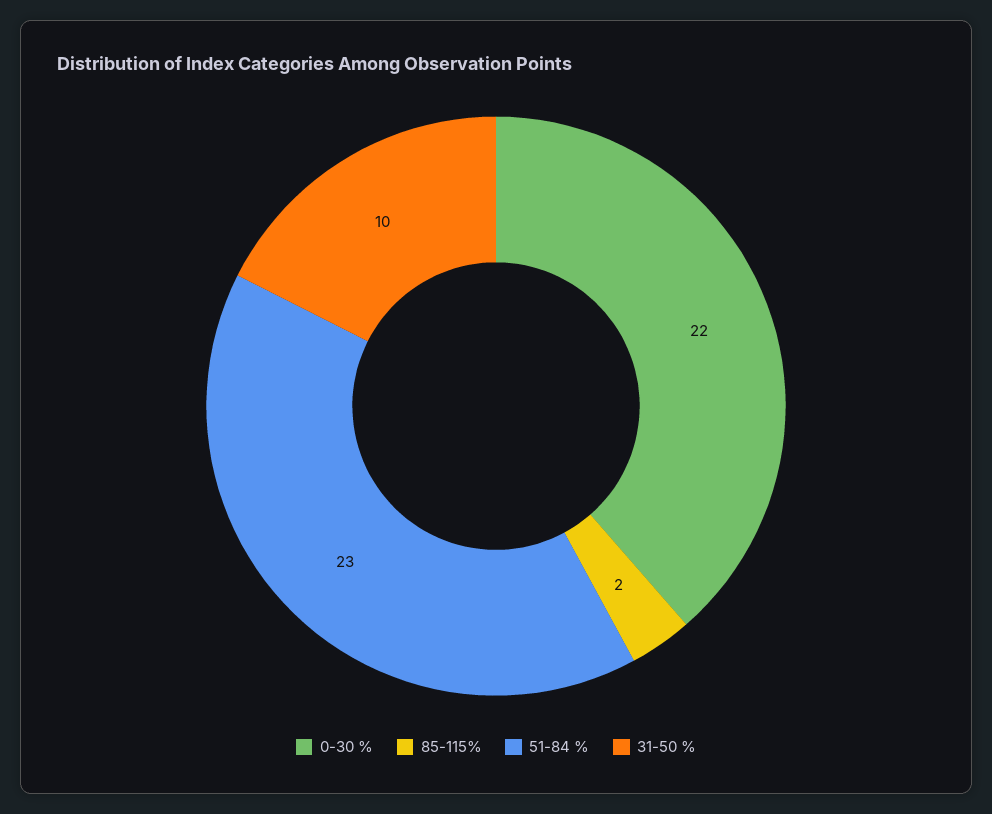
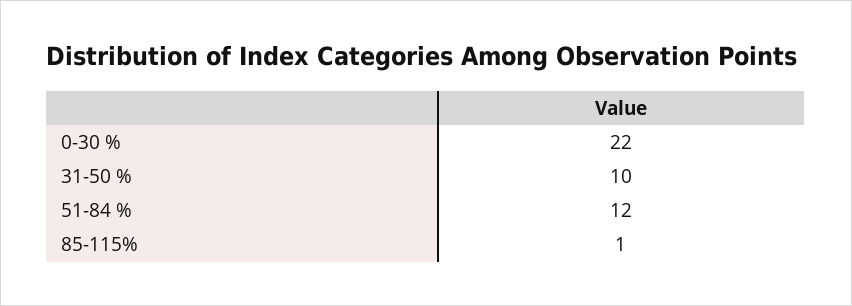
  {
    "0-30 %": 22,
-   "85-115%": 2,
+   "85-115%": 1,
-   "51-84 %": 23,
+   "51-84 %": 12,
    "31-50 %": 10
  }

